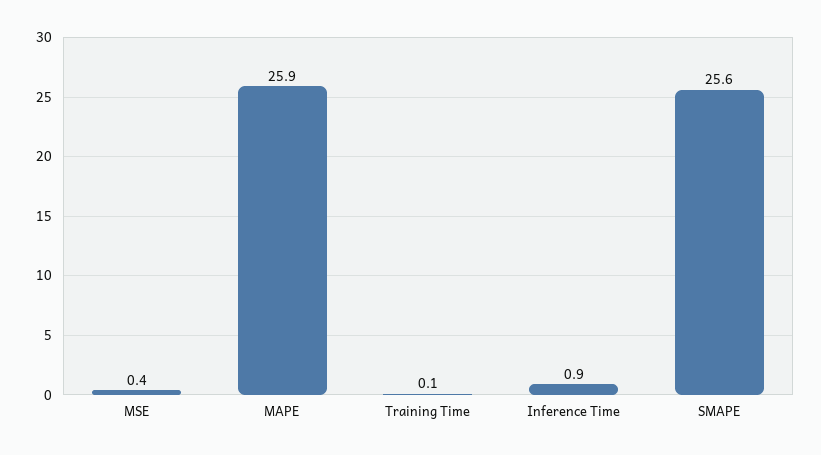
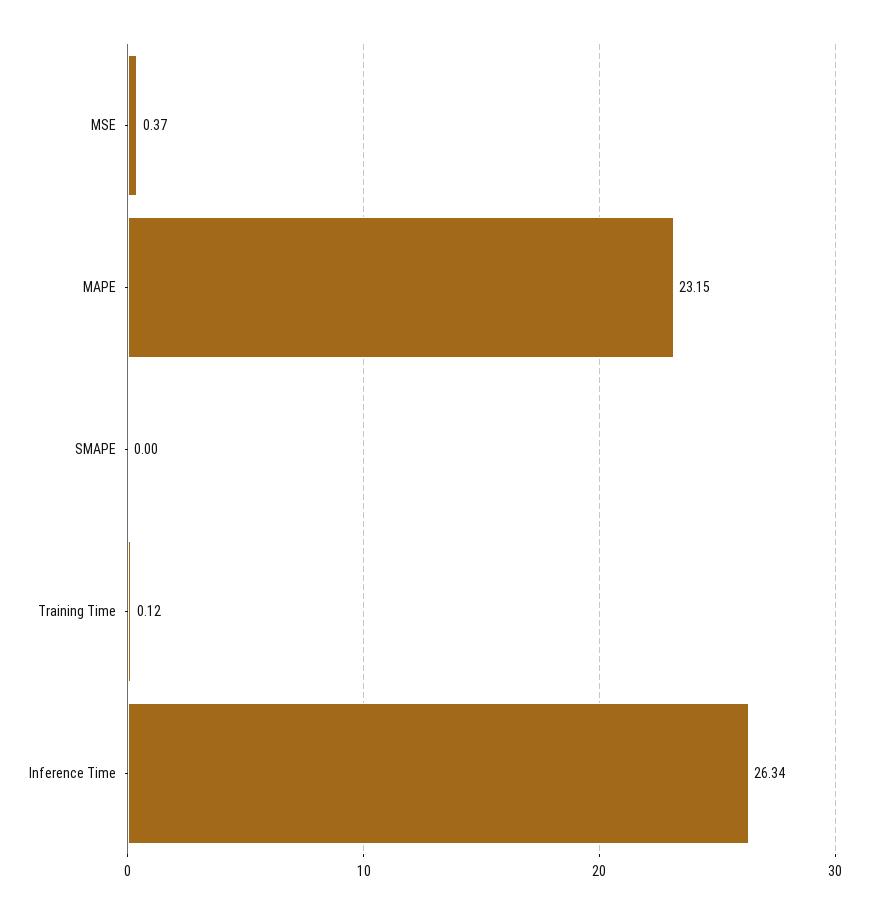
  {
    "MSE": 0.37,
-   "MAPE": 25.9,
+   "MAPE": 23.15,
    "Training Time": 0.12,
-   "Inference Time": 0.9,
+   "Inference Time": 26.34,
-   "SMAPE": 25.6
+   "SMAPE": 0
  }

